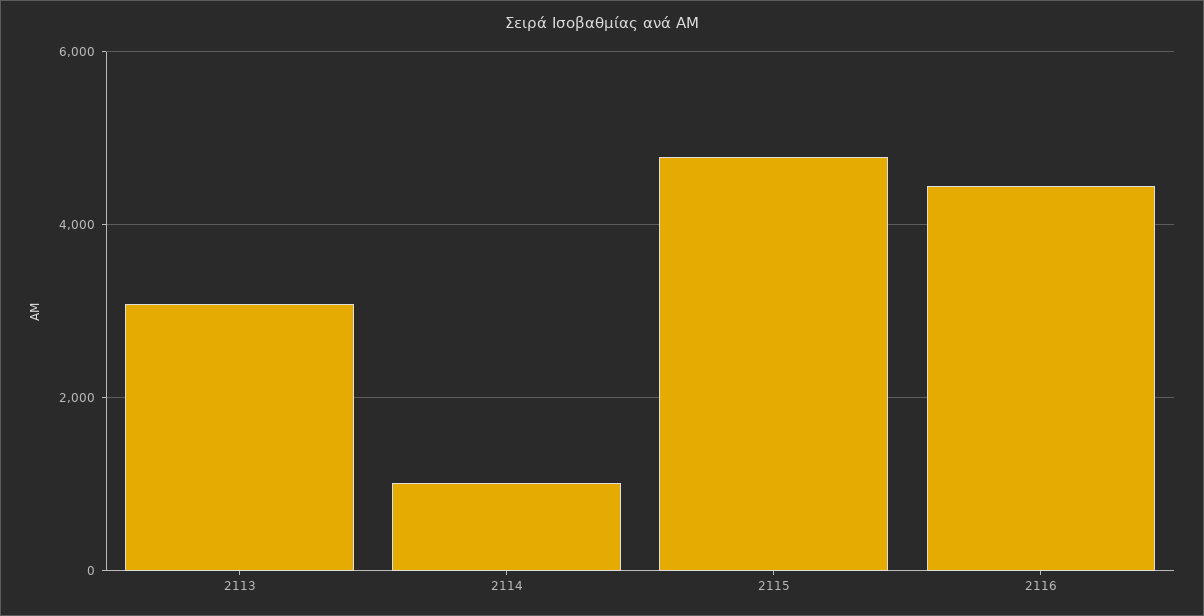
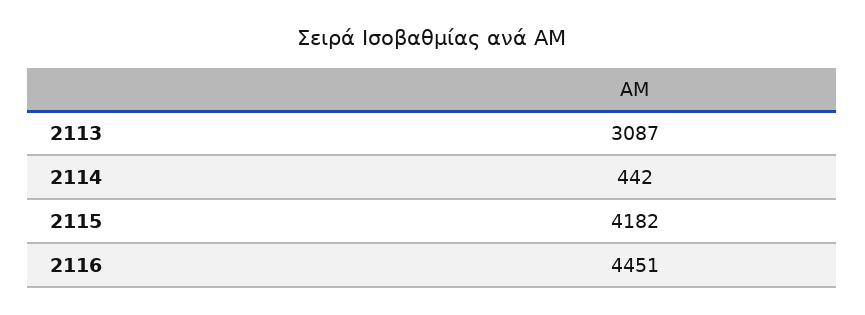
  {
    "2113": 3087,
-   "2114": 1000,
+   "2114": 442,
-   "2115": 4800,
+   "2115": 4182,
    "2116": 4451
  }

